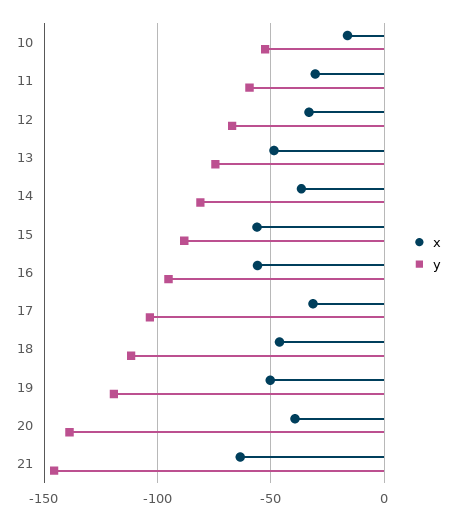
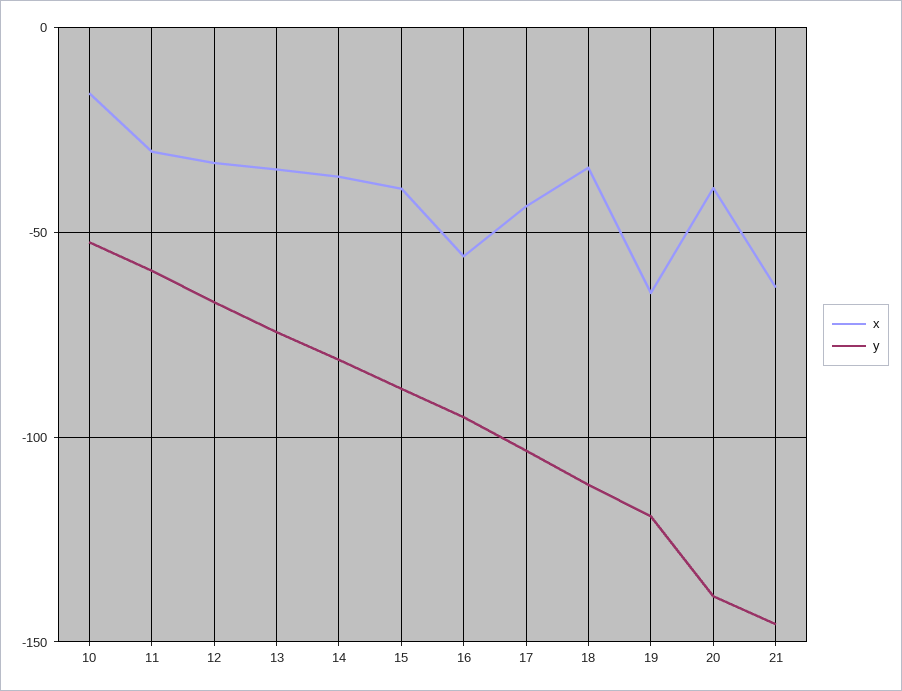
  {
    "x": {
      "10": -15,
      "11": -30,
      "12": -35,
-     "13": -50,
+     "13": -35,
      "14": -35,
-     "15": -55,
+     "15": -40,
      "16": -55,
-     "17": -30,
+     "17": -45,
-     "18": -45,
+     "18": -35,
-     "19": -50,
+     "19": -65,
      "20": -40,
      "21": -65
    },
    "y": {
      "10": -55,
      "11": -60,
      "12": -65,
      "13": -75,
      "14": -80,
      "15": -90,
      "16": -95,
      "17": -105,
      "18": -110,
      "19": -120,
      "20": -140,
      "21": -145
    }
  }

